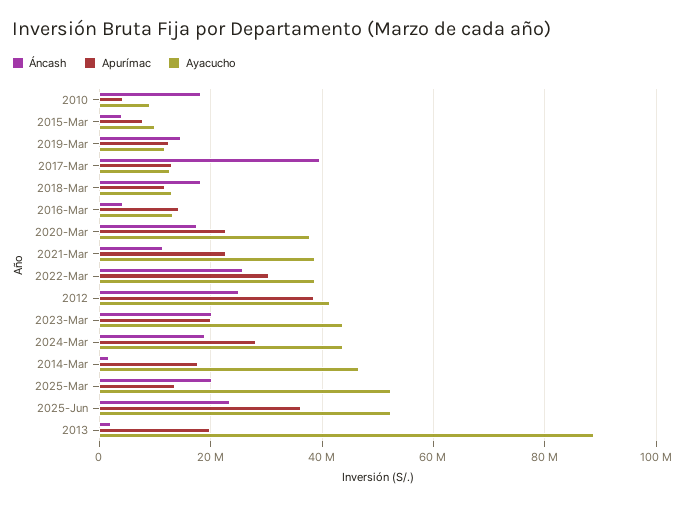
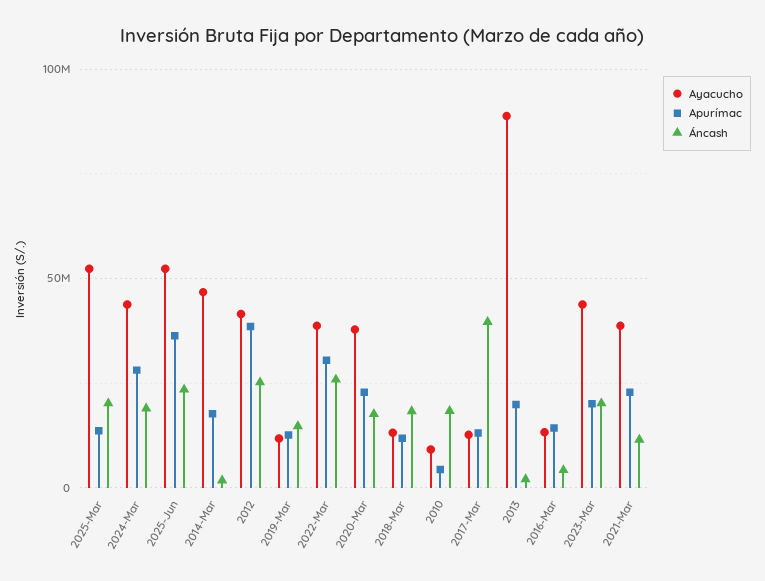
  {
    "Áncash": {
      "2010": 18000000,
-     "2015-Mar": 4000000,
      "2019-Mar": 14000000,
      "2017-Mar": 40000000,
      "2018-Mar": 18000000,
      "2016-Mar": 4000000,
      "2020-Mar": 18000000,
      "2021-Mar": 12000000,
      "2022-Mar": 26000000,
      "2012": 26000000,
      "2023-Mar": 20000000,
      "2024-Mar": 18000000,
      "2014-Mar": 2000000,
      "2025-Mar": 20000000,
      "2025-Jun": 24000000,
      "2013": 2000000
    },
    "Apurímac": {
      "2010": 4000000,
-     "2015-Mar": 8000000,
      "2019-Mar": 12000000,
      "2017-Mar": 14000000,
      "2018-Mar": 12000000,
      "2016-Mar": 14000000,
      "2020-Mar": 22000000,
      "2021-Mar": 22000000,
      "2022-Mar": 30000000,
      "2012": 38000000,
      "2023-Mar": 20000000,
      "2024-Mar": 28000000,
      "2014-Mar": 18000000,
      "2025-Mar": 14000000,
      "2025-Jun": 36000000,
      "2013": 20000000
    },
    "Ayacucho": {
      "2010": 10000000,
-     "2015-Mar": 10000000,
      "2019-Mar": 12000000,
      "2017-Mar": 12000000,
      "2018-Mar": 14000000,
      "2016-Mar": 14000000,
      "2020-Mar": 38000000,
      "2021-Mar": 38000000,
      "2022-Mar": 38000000,
      "2012": 42000000,
      "2023-Mar": 44000000,
      "2024-Mar": 44000000,
      "2014-Mar": 46000000,
      "2025-Mar": 52000000,
      "2025-Jun": 52000000,
      "2013": 88000000
    }
  }

